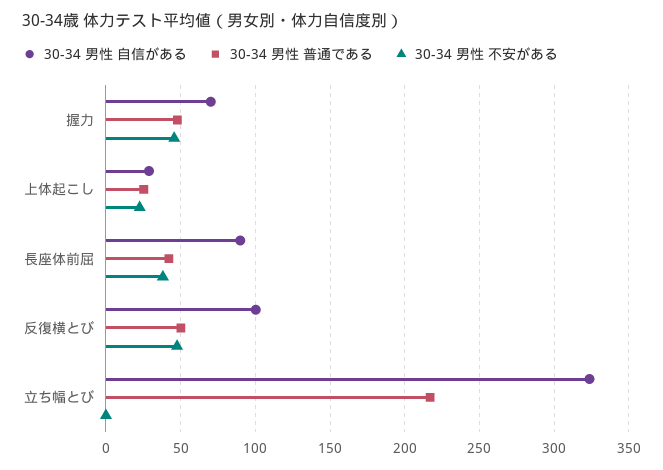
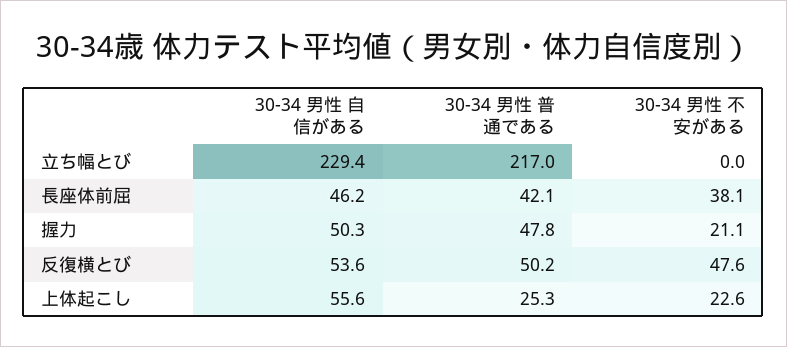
  {
    "30-34 男性 自信がある": {
-     "握力": 70,
+     "握力": 50.3,
-     "上体起こし": 30,
+     "上体起こし": 55.6,
-     "長座体前屈": 90,
+     "長座体前屈": 46.2,
-     "反復横とび": 100,
+     "反復横とび": 53.6,
-     "立ち幅とび": 325
+     "立ち幅とび": 229.4
    },
    "30-34 男性 普通である": {
      "握力": 47.8,
      "上体起こし": 25.3,
      "長座体前屈": 42.1,
      "反復横とび": 50.2,
      "立ち幅とび": 217
    },
    "30-34 男性 不安がある": {
-     "握力": 45,
+     "握力": 21.1,
      "上体起こし": 22.6,
      "長座体前屈": 38.1,
      "反復横とび": 47.6,
      "立ち幅とび": 0
    }
  }

